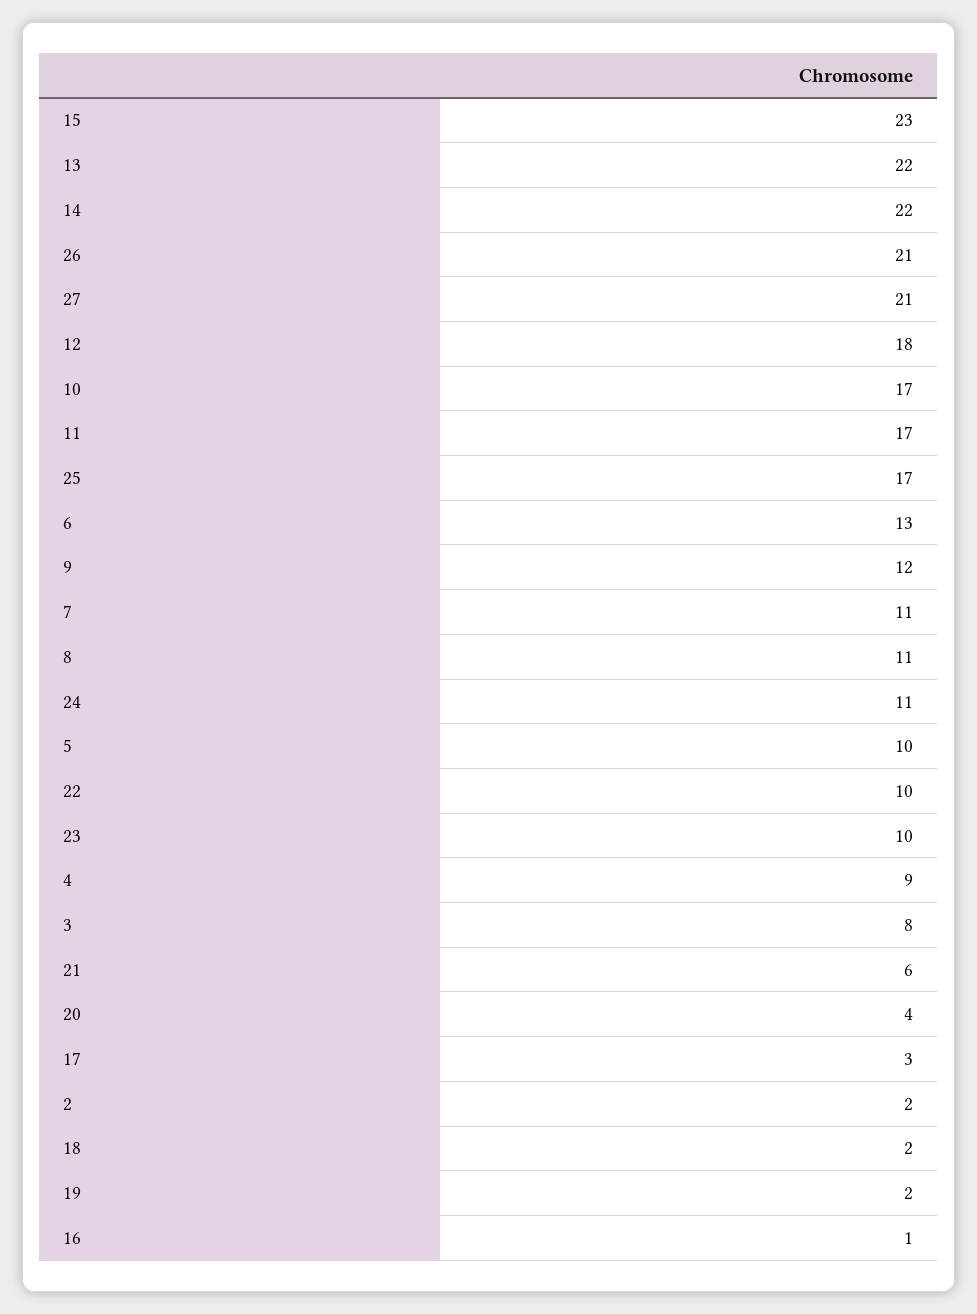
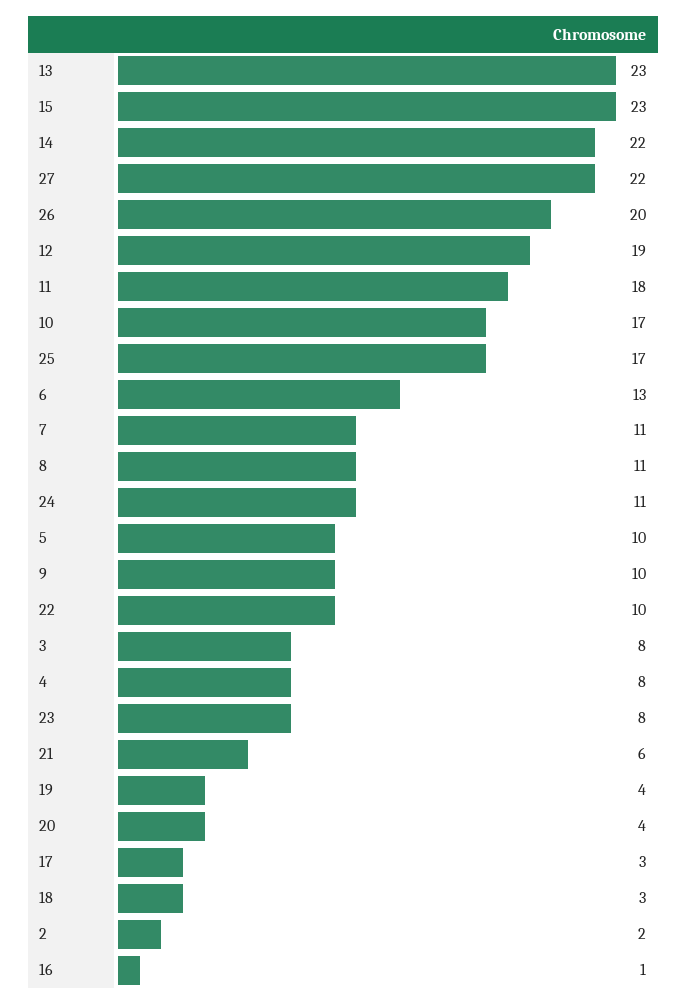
  {
    "15": 23,
-   "13": 22,
+   "13": 23,
    "14": 22,
-   "26": 21,
+   "26": 20,
-   "27": 21,
+   "27": 22,
-   "12": 18,
+   "12": 19,
    "10": 17,
-   "11": 17,
+   "11": 18,
    "25": 17,
    "6": 13,
-   "9": 12,
+   "9": 10,
    "7": 11,
    "8": 11,
    "24": 11,
    "5": 10,
    "22": 10,
-   "23": 10,
+   "23": 8,
-   "4": 9,
+   "4": 8,
    "3": 8,
    "21": 6,
    "20": 4,
    "17": 3,
    "2": 2,
-   "18": 2,
+   "18": 3,
-   "19": 2,
+   "19": 4,
    "16": 1
  }

